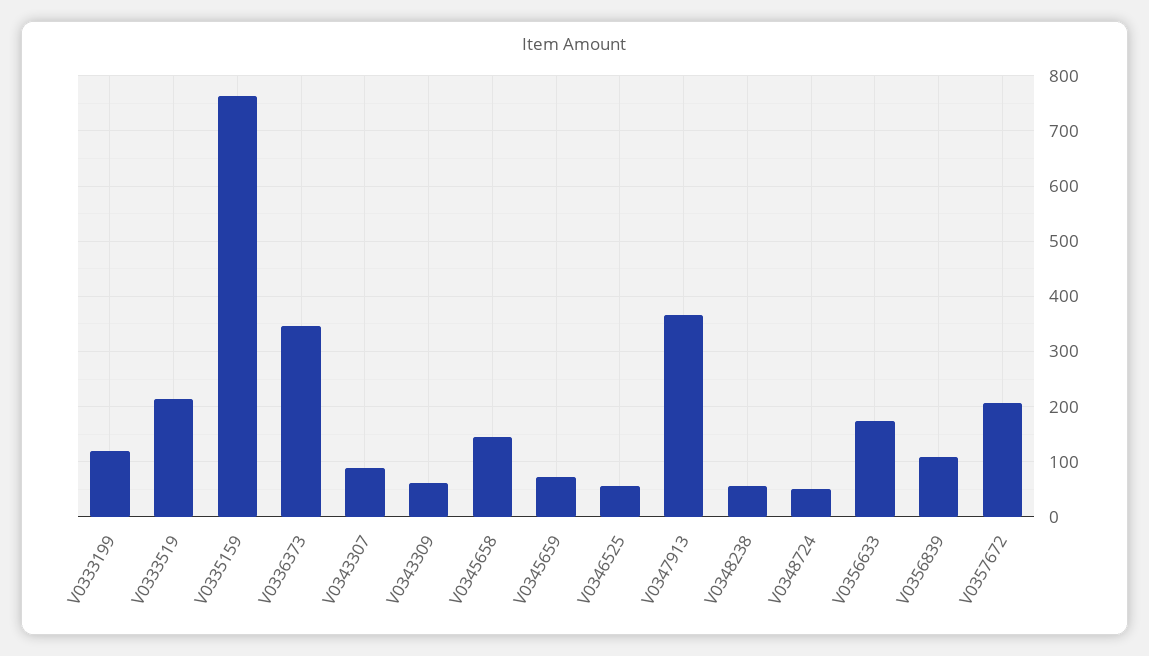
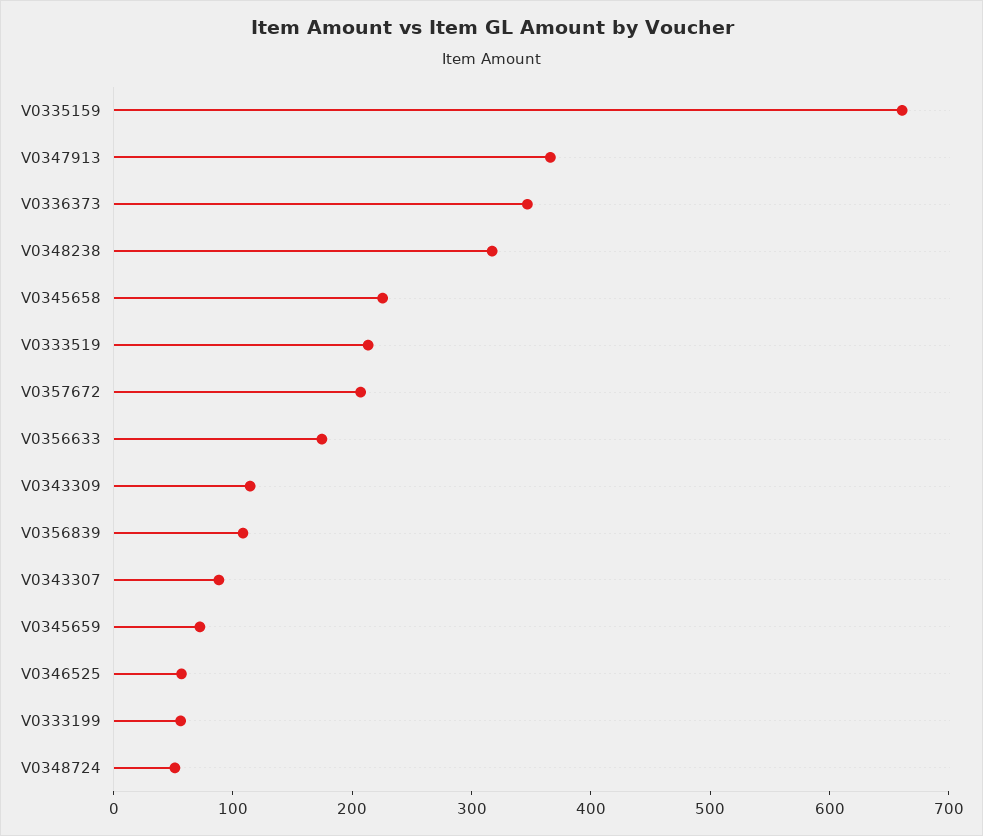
  {
-   "V0333199": 120,
+   "V0333199": 60,
    "V0333519": 220,
-   "V0335159": 760,
+   "V0335159": 660,
    "V0336373": 340,
    "V0343307": 80,
-   "V0343309": 60,
+   "V0343309": 120,
-   "V0345658": 140,
+   "V0345658": 220,
    "V0345659": 80,
    "V0346525": 60,
    "V0347913": 360,
-   "V0348238": 60,
+   "V0348238": 320,
    "V0348724": 60,
    "V0356633": 180,
    "V0356839": 100,
    "V0357672": 200
  }

